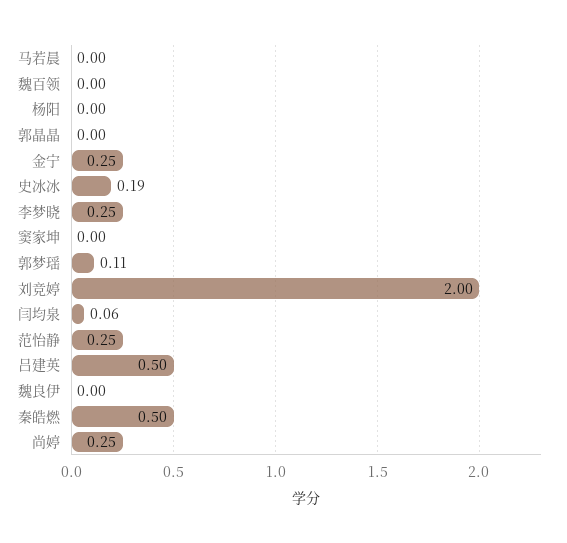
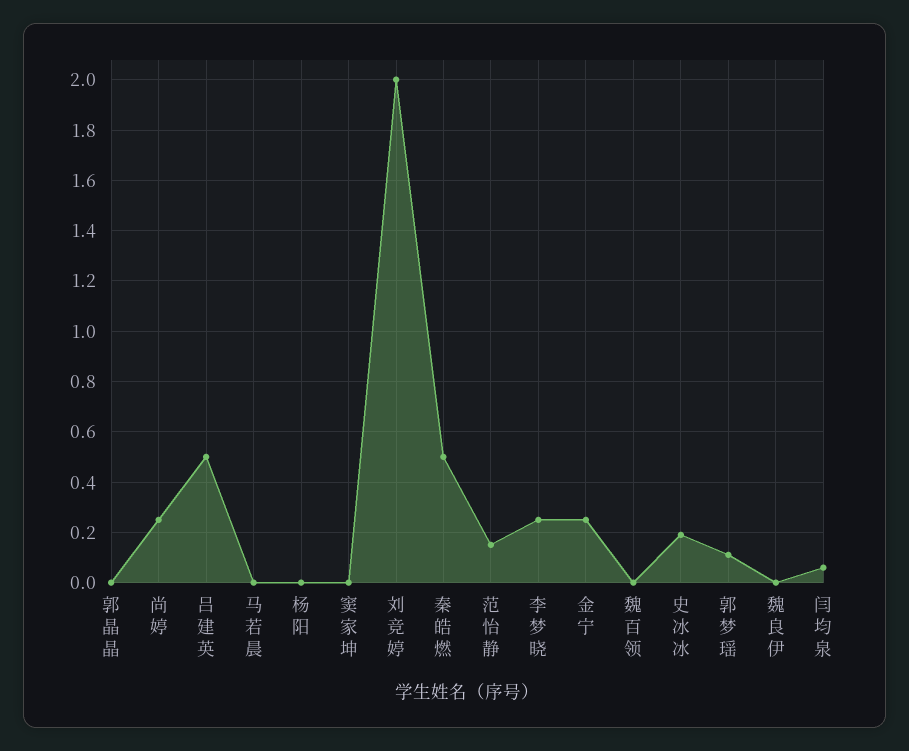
  {
    "马若晨": 0,
    "魏百领": 0,
    "杨阳": 0,
    "郭晶晶": 0,
    "金宁": 0.25,
    "史冰冰": 0.19,
    "李梦晓": 0.25,
    "窦家坤": 0,
    "郭梦瑶": 0.11,
    "刘竞婷": 2,
    "闫均泉": 0.06,
-   "范怡静": 0.25,
+   "范怡静": 0.15,
    "吕建英": 0.5,
    "魏良伊": 0,
    "秦皓燃": 0.5,
    "尚婷": 0.25
  }

